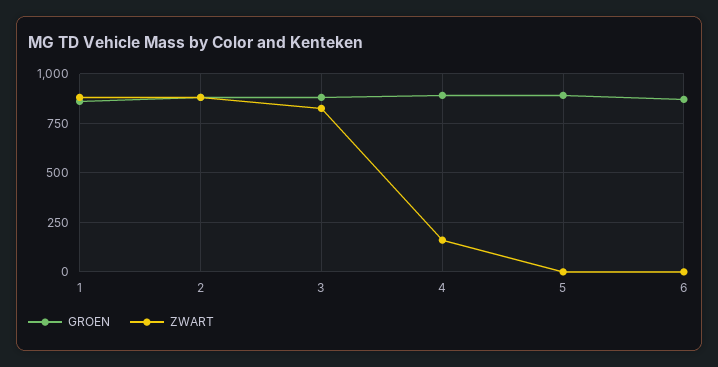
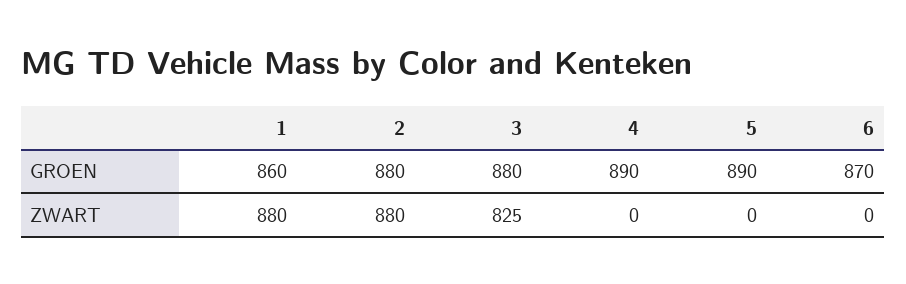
  {
    "GROEN": {
      "1": 860,
      "2": 880,
      "3": 880,
      "4": 890,
      "5": 890,
      "6": 870
    },
    "ZWART": {
      "1": 880,
      "2": 880,
      "3": 825,
-     "4": 150,
+     "4": 0,
      "5": 0,
      "6": 0
    }
  }

